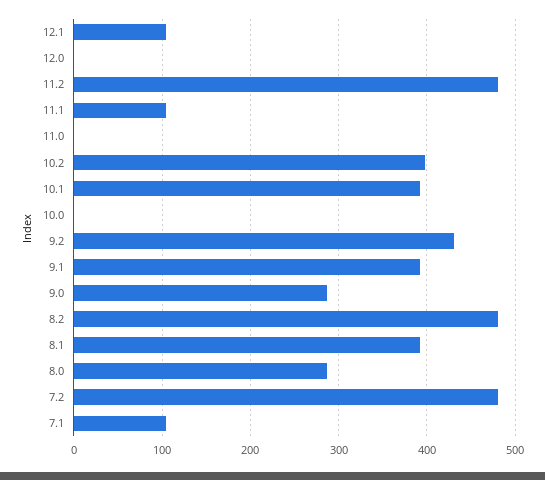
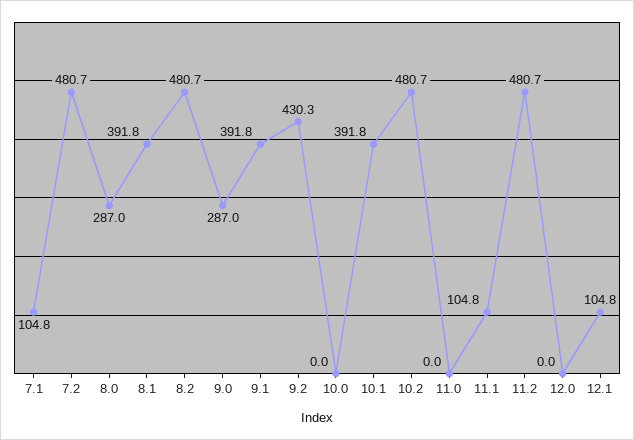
  {
    "12.1": 104.8,
    "12.0": 0,
    "11.2": 480.7,
    "11.1": 104.8,
    "11.0": 0,
-   "10.2": 400,
+   "10.2": 480.7,
    "10.1": 391.8,
    "10.0": 0,
    "9.2": 430.3,
    "9.1": 391.8,
    "9.0": 287,
    "8.2": 480.7,
    "8.1": 391.8,
    "8.0": 287,
    "7.2": 480.7,
    "7.1": 104.8
  }

